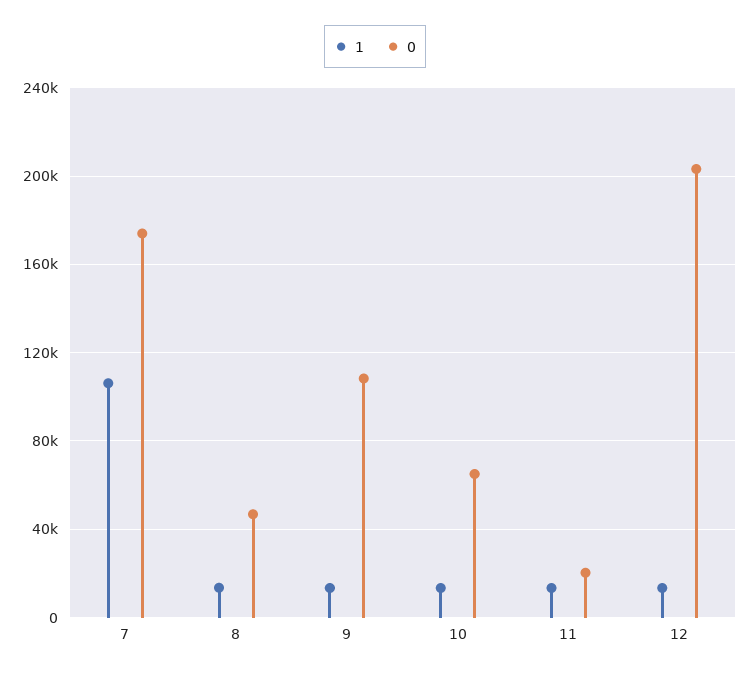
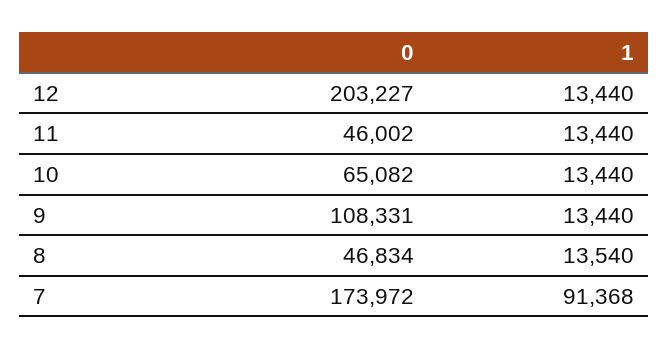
  {
    "1": {
-     "7": 105000,
+     "7": 91368,
      "8": 13540,
      "9": 13440,
      "10": 13440,
      "11": 13440,
      "12": 13440
    },
    "0": {
      "7": 173972,
      "8": 46834,
      "9": 108331,
      "10": 65082,
-     "11": 20000,
+     "11": 46002,
      "12": 203227
    }
  }

